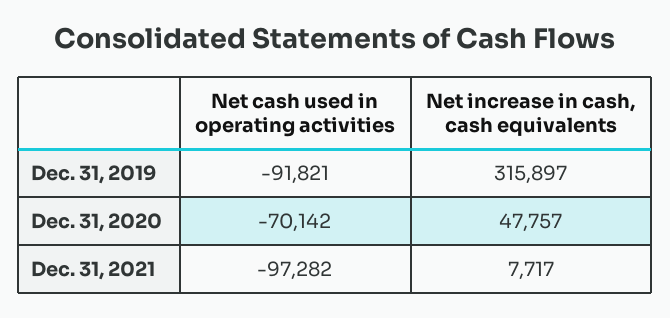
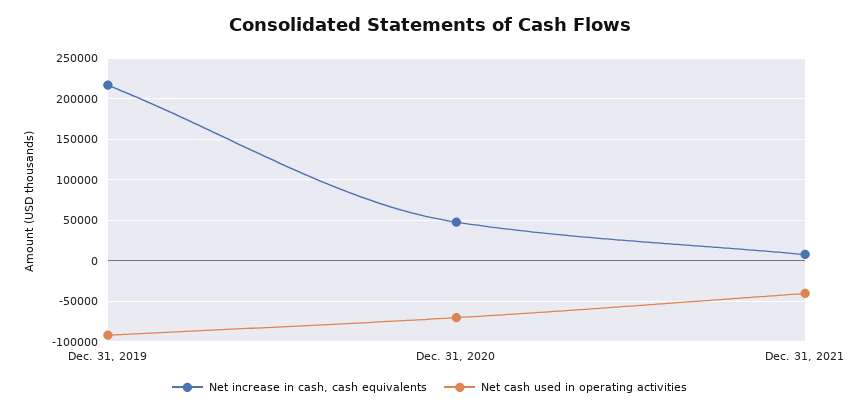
  {
    "Net cash used in operating activities": {
      "Dec. 31, 2019": -91821,
      "Dec. 31, 2020": -70142,
-     "Dec. 31, 2021": -97282
+     "Dec. 31, 2021": -40000
    },
    "Net increase in cash, cash equivalents": {
-     "Dec. 31, 2019": 315897,
+     "Dec. 31, 2019": 220000,
      "Dec. 31, 2020": 47757,
      "Dec. 31, 2021": 7717
    }
  }

